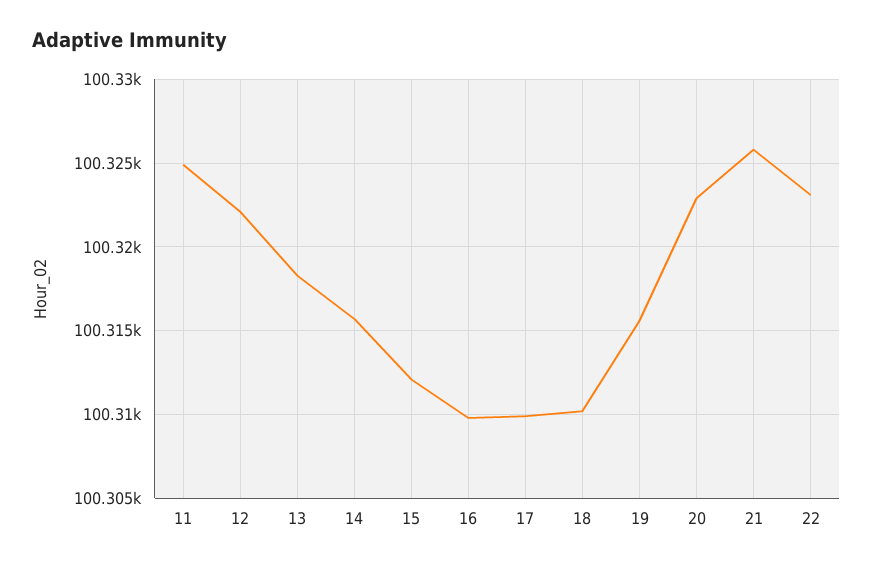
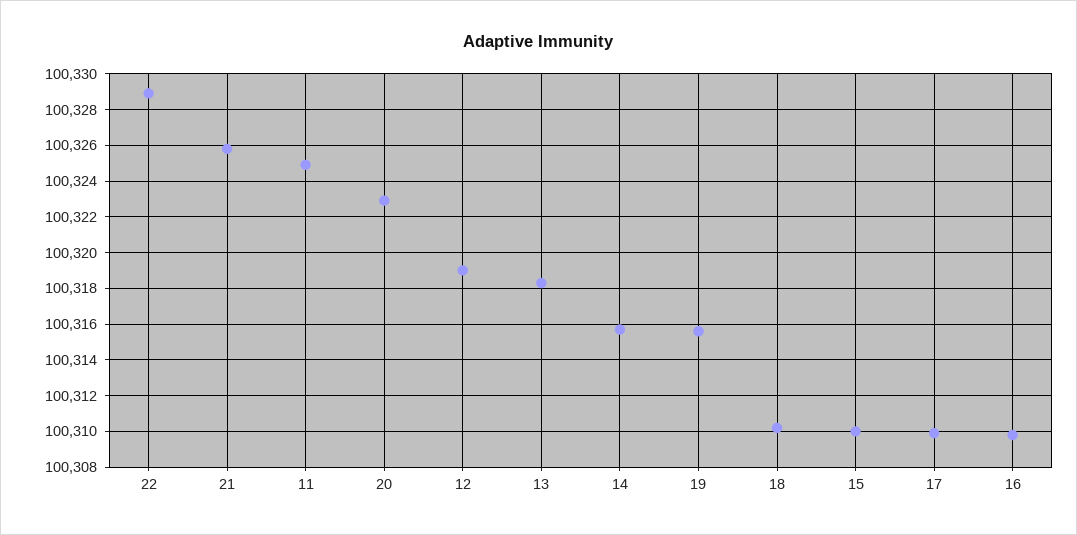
  {
    "11": 100325,
-   "12": 100322,
+   "12": 100319,
    "13": 100318.5,
    "14": 100315.5,
-   "15": 100312,
+   "15": 100310,
    "16": 100310,
    "17": 100310,
    "18": 100310,
    "19": 100315.5,
    "20": 100323,
    "21": 100326,
-   "22": 100323
+   "22": 100329
  }

